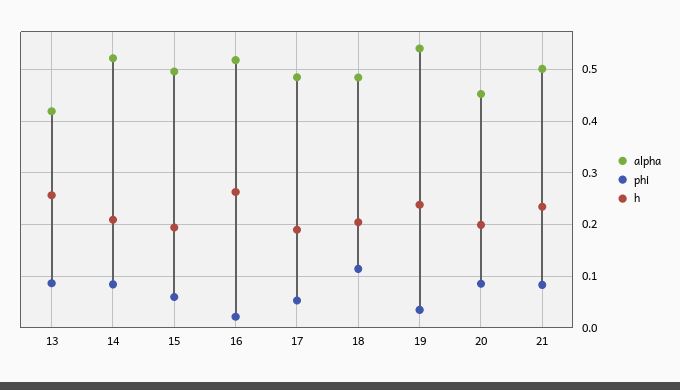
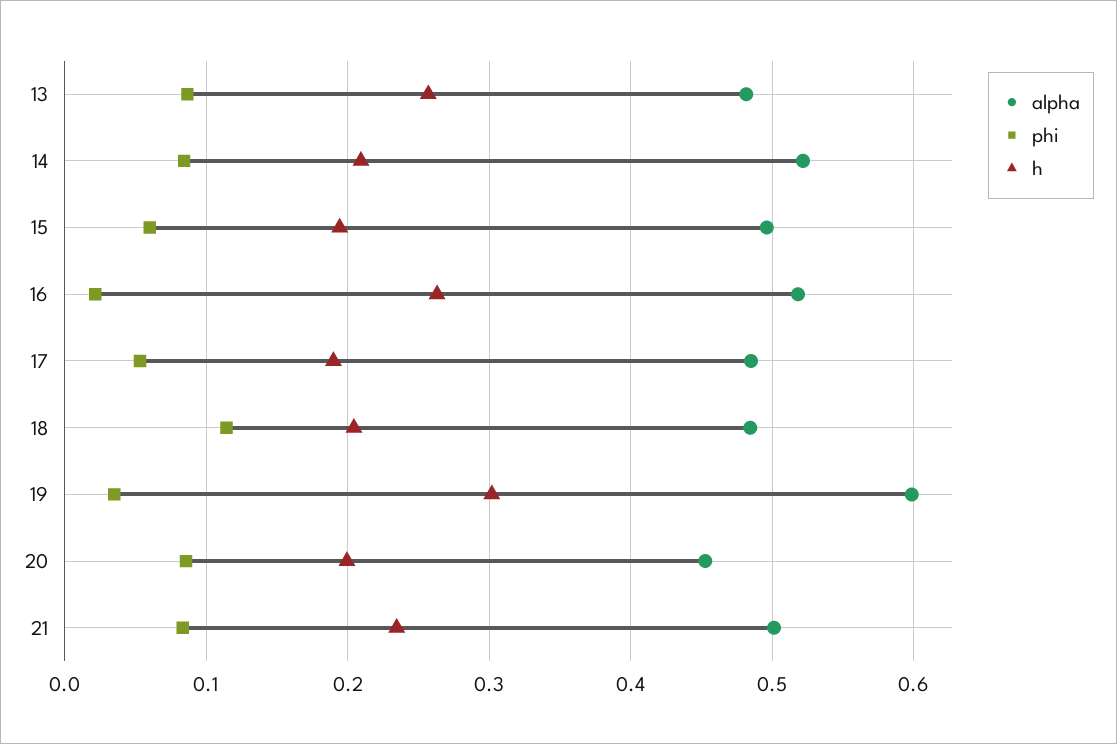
  {
    "alpha": {
-     "13": 0.42,
+     "13": 0.48,
      "14": 0.52,
      "15": 0.5,
      "16": 0.52,
      "17": 0.49,
      "18": 0.48,
-     "19": 0.54,
+     "19": 0.6,
      "20": 0.45,
      "21": 0.5
    },
    "phi": {
      "13": 0.09,
      "14": 0.08,
      "15": 0.06,
      "16": 0.02,
      "17": 0.05,
      "18": 0.11,
      "19": 0.03,
      "20": 0.09,
      "21": 0.08
    },
    "h": {
      "13": 0.26,
      "14": 0.21,
      "15": 0.19,
      "16": 0.26,
      "17": 0.19,
      "18": 0.2,
-     "19": 0.24,
+     "19": 0.3,
      "20": 0.2,
      "21": 0.23
    }
  }

